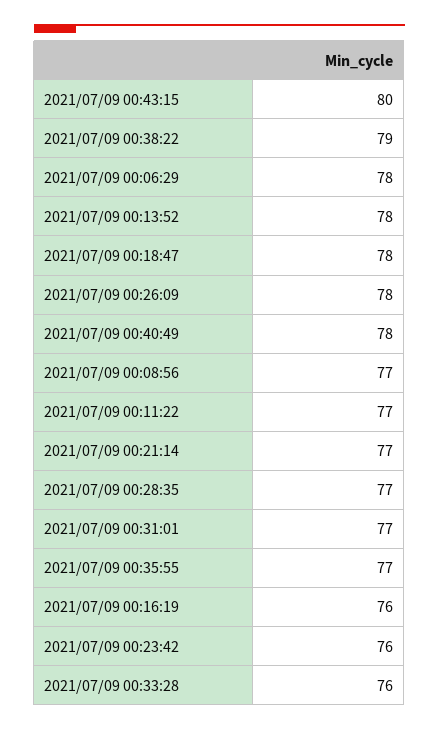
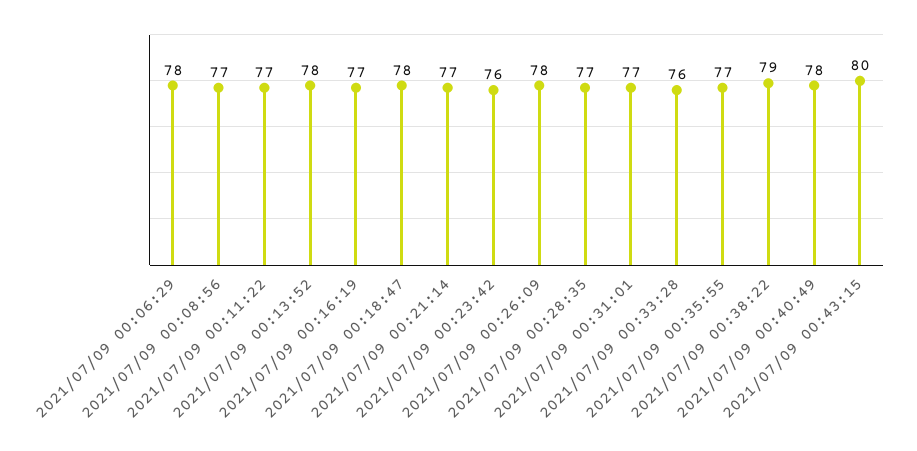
  {
    "2021/07/09 00:43:15": 80,
    "2021/07/09 00:38:22": 79,
    "2021/07/09 00:06:29": 78,
    "2021/07/09 00:13:52": 78,
    "2021/07/09 00:18:47": 78,
    "2021/07/09 00:26:09": 78,
    "2021/07/09 00:40:49": 78,
    "2021/07/09 00:08:56": 77,
    "2021/07/09 00:11:22": 77,
    "2021/07/09 00:21:14": 77,
    "2021/07/09 00:28:35": 77,
    "2021/07/09 00:31:01": 77,
    "2021/07/09 00:35:55": 77,
-   "2021/07/09 00:16:19": 76,
+   "2021/07/09 00:16:19": 77,
    "2021/07/09 00:23:42": 76,
    "2021/07/09 00:33:28": 76
  }

